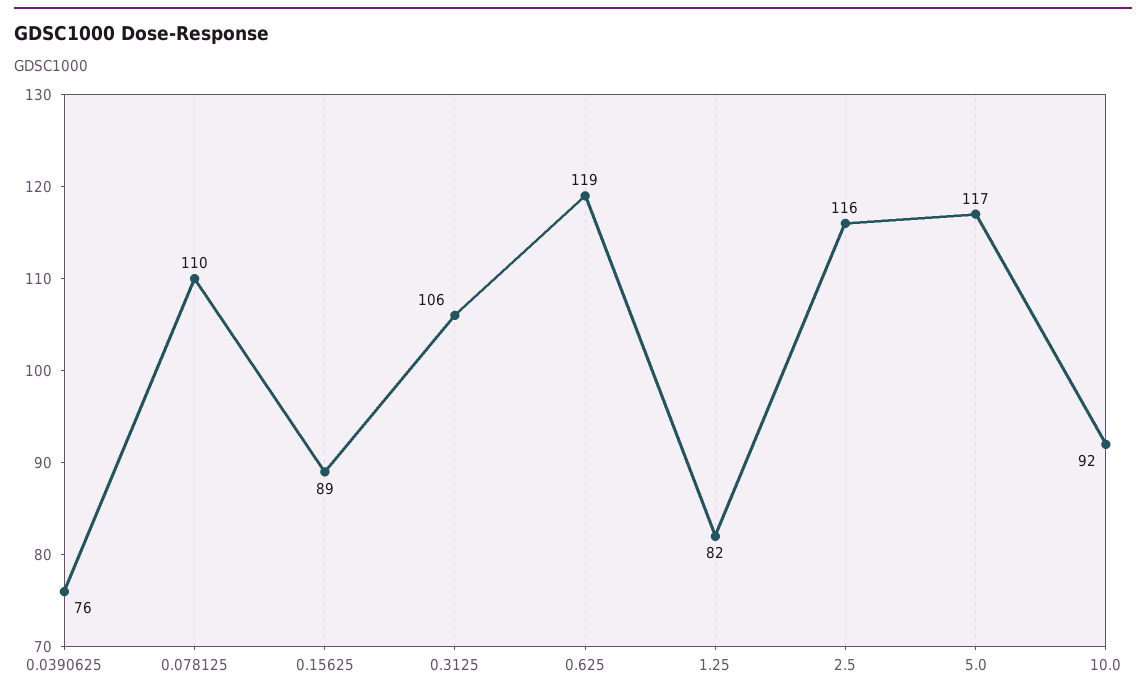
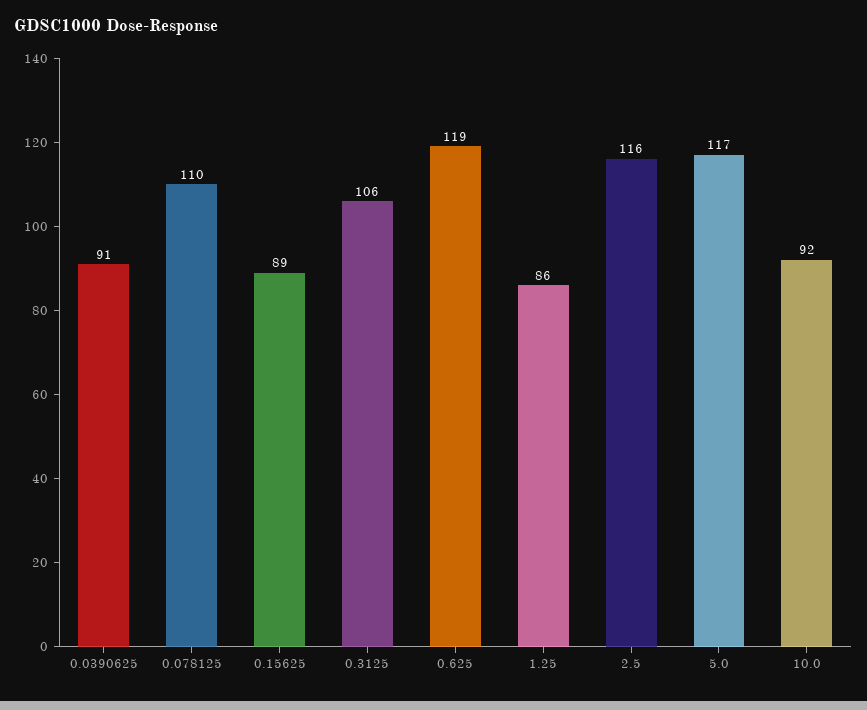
  {
-   "0.0390625": 76,
+   "0.0390625": 91,
    "0.078125": 110,
    "0.15625": 89,
    "0.3125": 106,
    "0.625": 119,
-   "1.25": 82,
+   "1.25": 86,
    "2.5": 116,
    "5.0": 117,
    "10.0": 92
  }

